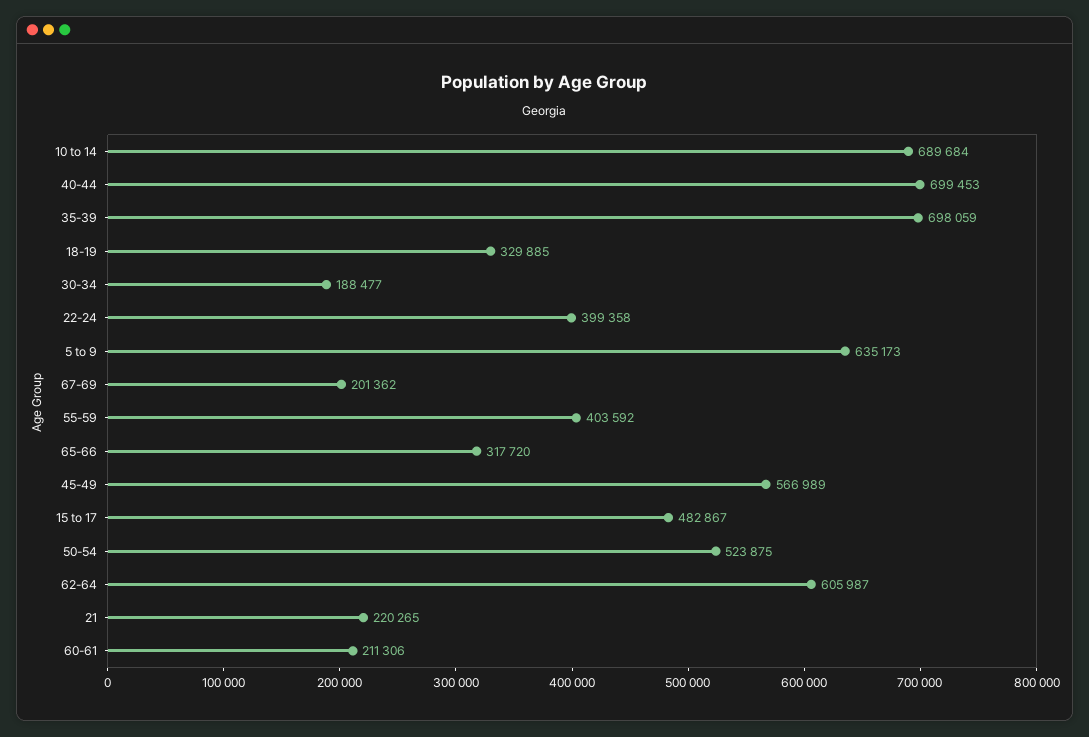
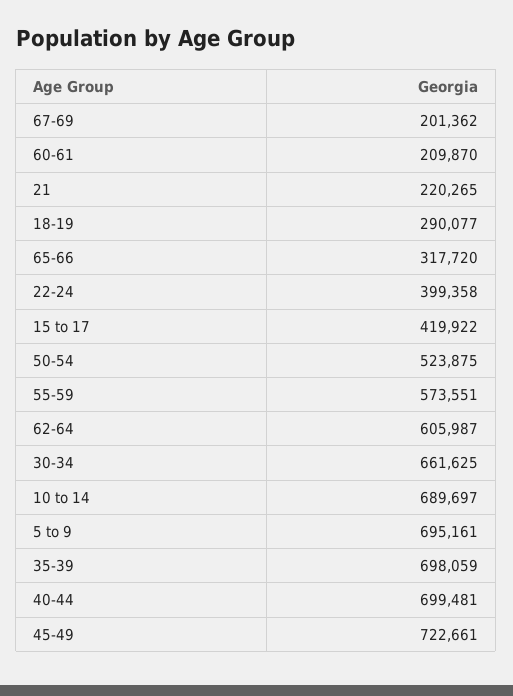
  {
-   "10 to 14": 689684,
+   "10 to 14": 689697,
-   "40-44": 699453,
+   "40-44": 699481,
    "35-39": 698059,
-   "18-19": 329885,
+   "18-19": 290077,
-   "30-34": 188477,
+   "30-34": 661625,
    "22-24": 399358,
-   "5 to 9": 635173,
+   "5 to 9": 695161,
    "67-69": 201362,
-   "55-59": 403592,
+   "55-59": 573551,
    "65-66": 317720,
-   "45-49": 566989,
+   "45-49": 722661,
-   "15 to 17": 482867,
+   "15 to 17": 419922,
    "50-54": 523875,
    "62-64": 605987,
    "21": 220265,
-   "60-61": 211306
+   "60-61": 209870
  }

